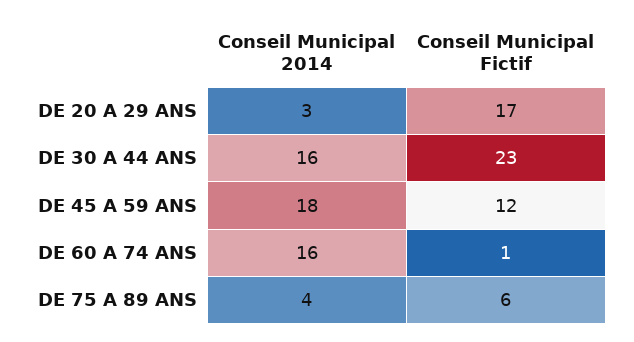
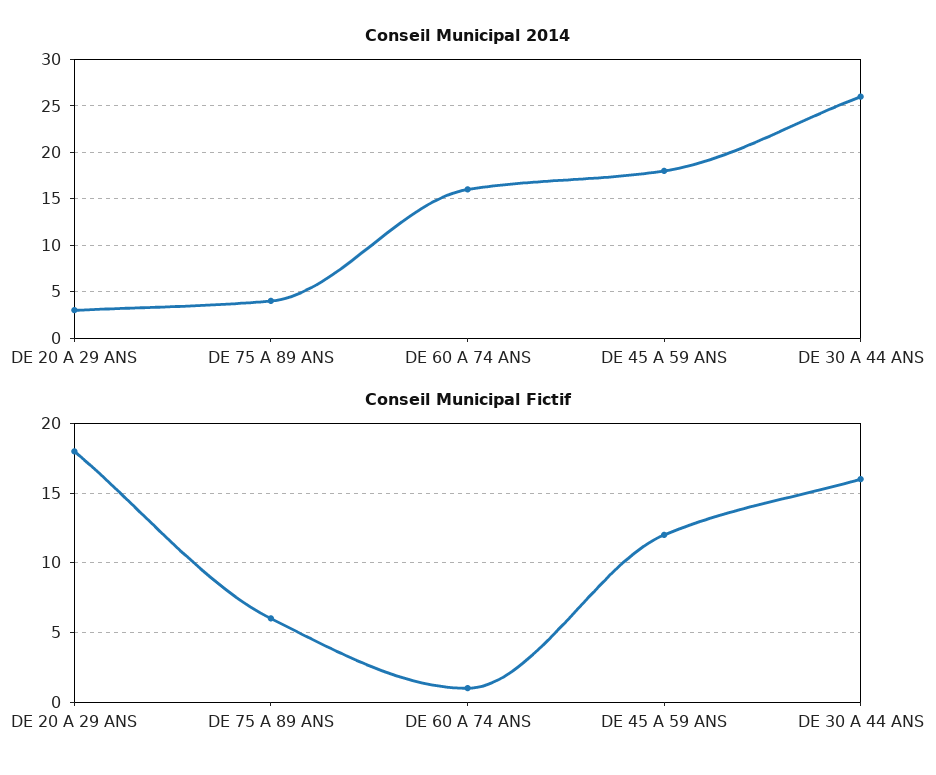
  {
    "Conseil Municipal 2014": {
      "DE 20 A 29 ANS": 3,
-     "DE 30 A 44 ANS": 16,
+     "DE 30 A 44 ANS": 26,
      "DE 45 A 59 ANS": 18,
      "DE 60 A 74 ANS": 16,
      "DE 75 A 89 ANS": 4
    },
    "Conseil Municipal Fictif": {
-     "DE 20 A 29 ANS": 17,
+     "DE 20 A 29 ANS": 18,
-     "DE 30 A 44 ANS": 23,
+     "DE 30 A 44 ANS": 16,
      "DE 45 A 59 ANS": 12,
      "DE 60 A 74 ANS": 1,
      "DE 75 A 89 ANS": 6
    }
  }

